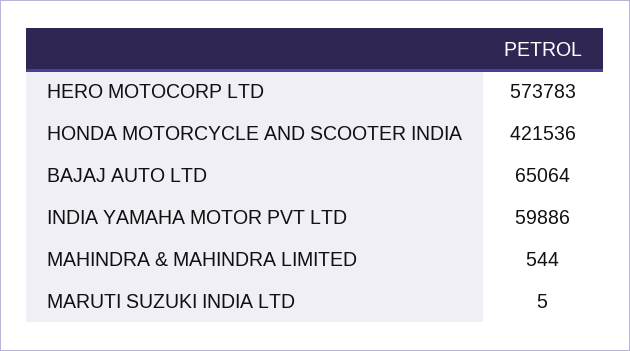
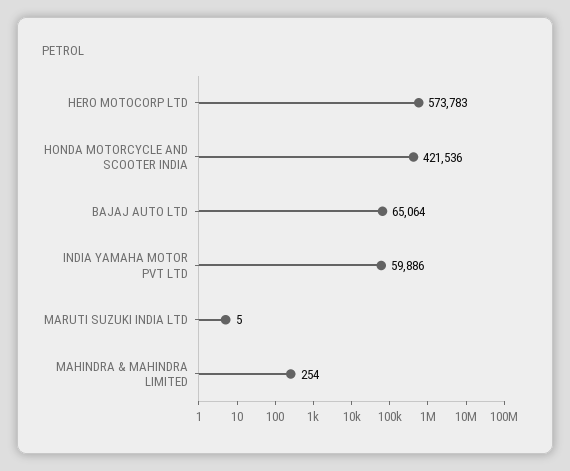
  {
    "HERO MOTOCORP LTD": 573783,
    "HONDA MOTORCYCLE AND SCOOTER INDIA": 421536,
    "BAJAJ AUTO LTD": 65064,
    "INDIA YAMAHA MOTOR PVT LTD": 59886,
-   "MAHINDRA & MAHINDRA LIMITED": 544,
+   "MAHINDRA & MAHINDRA LIMITED": 254,
    "MARUTI SUZUKI INDIA LTD": 5
  }

